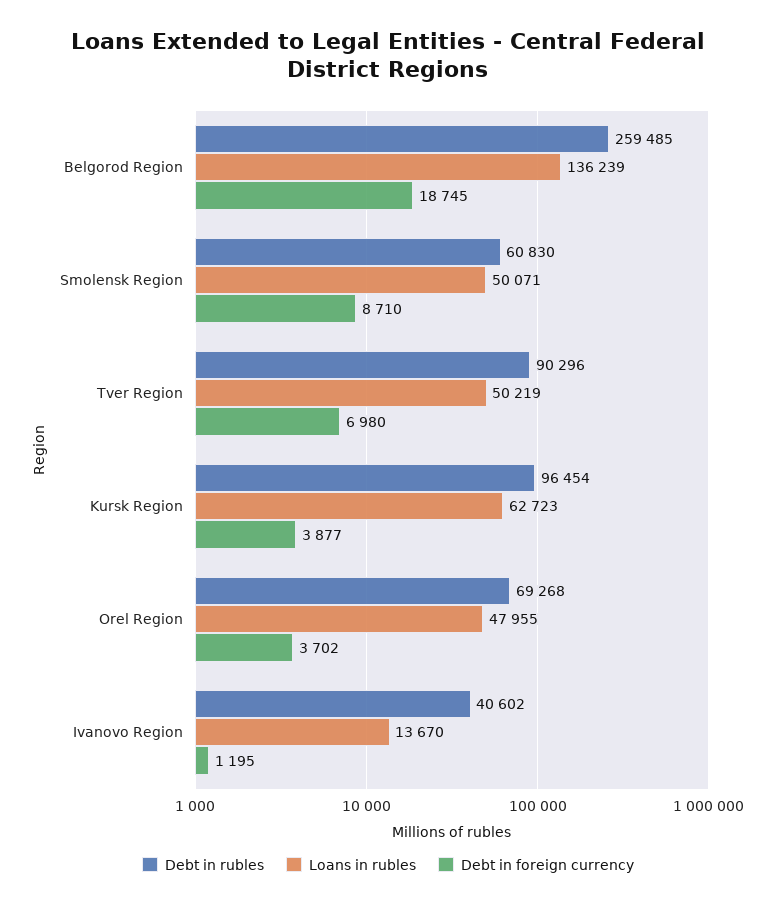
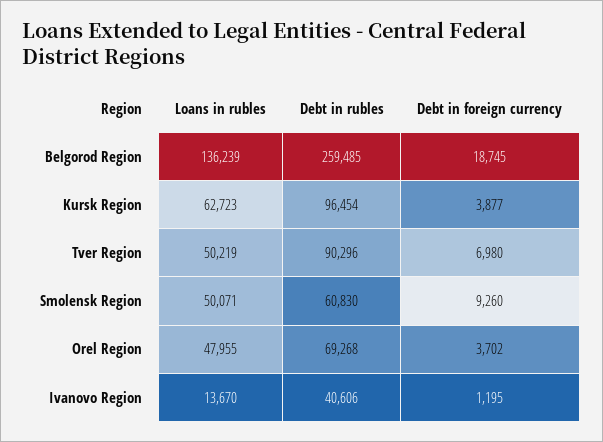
  {
    "Debt in rubles": {
      "Belgorod Region": 259485,
      "Smolensk Region": 60830,
      "Tver Region": 90296,
      "Kursk Region": 96454,
      "Orel Region": 69268,
-     "Ivanovo Region": 40602
+     "Ivanovo Region": 40606
    },
    "Loans in rubles": {
      "Belgorod Region": 136239,
      "Smolensk Region": 50071,
      "Tver Region": 50219,
      "Kursk Region": 62723,
      "Orel Region": 47955,
      "Ivanovo Region": 13670
    },
    "Debt in foreign currency": {
      "Belgorod Region": 18745,
-     "Smolensk Region": 8710,
+     "Smolensk Region": 9260,
      "Tver Region": 6980,
      "Kursk Region": 3877,
      "Orel Region": 3702,
      "Ivanovo Region": 1195
    }
  }

